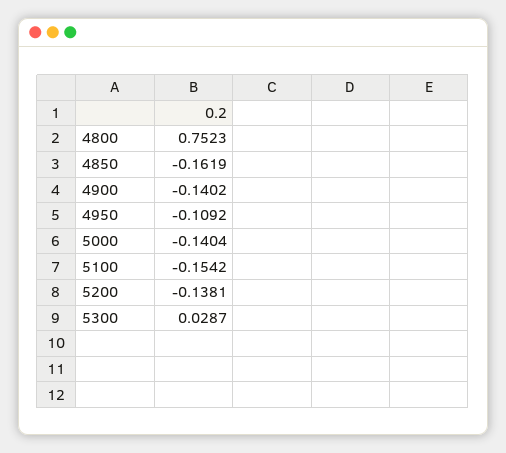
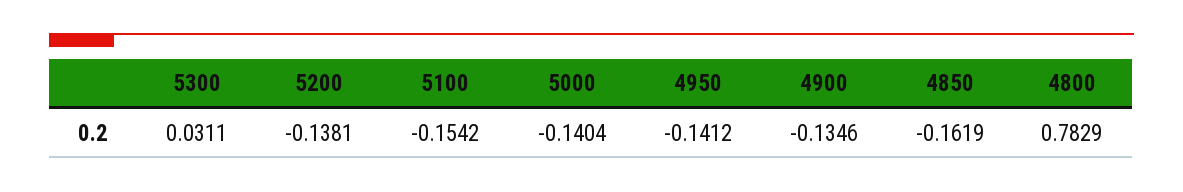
  {
-   "4800": 0.7523,
+   "4800": 0.7829,
    "4850": -0.1619,
-   "4900": -0.1402,
+   "4900": -0.1346,
-   "4950": -0.1092,
+   "4950": -0.1412,
    "5000": -0.1404,
    "5100": -0.1542,
    "5200": -0.1381,
-   "5300": 0.0287
+   "5300": 0.0311
  }

